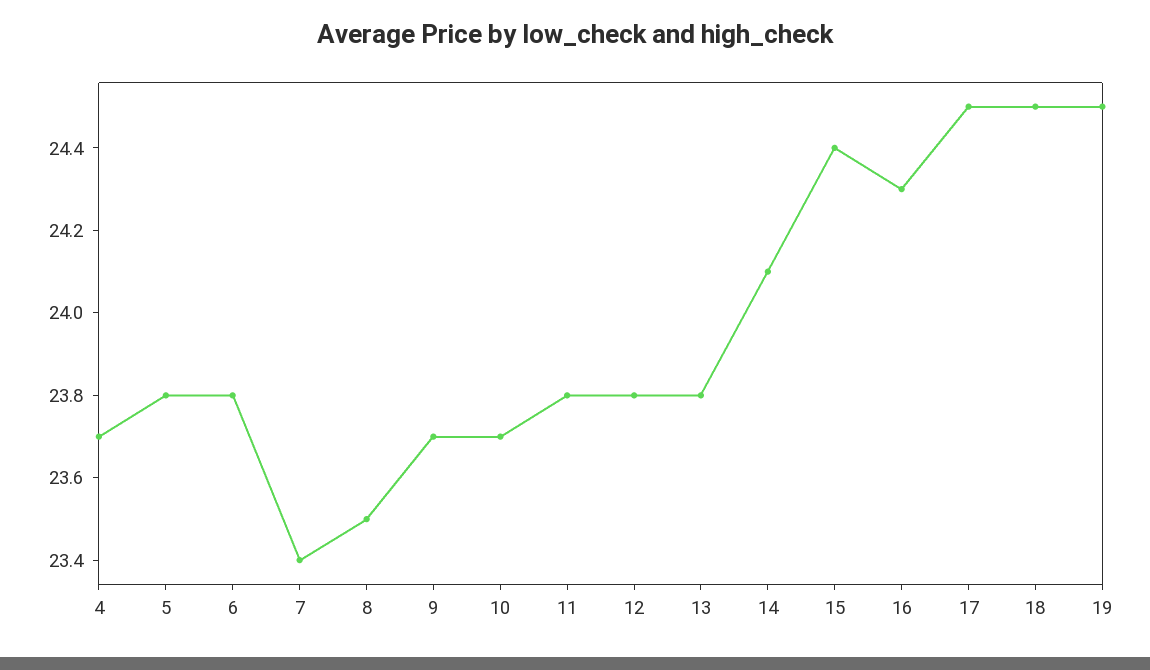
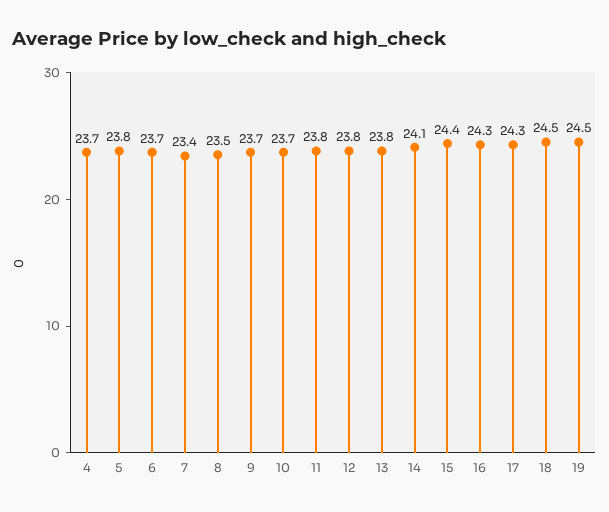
  {
    "4": 23.7,
    "5": 23.8,
-   "6": 23.8,
+   "6": 23.7,
    "7": 23.4,
    "8": 23.5,
    "9": 23.7,
    "10": 23.7,
    "11": 23.8,
    "12": 23.8,
    "13": 23.8,
    "14": 24.1,
    "15": 24.4,
    "16": 24.3,
-   "17": 24.5,
+   "17": 24.3,
    "18": 24.5,
    "19": 24.5
  }

